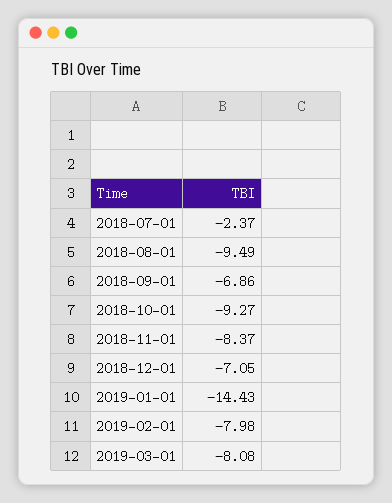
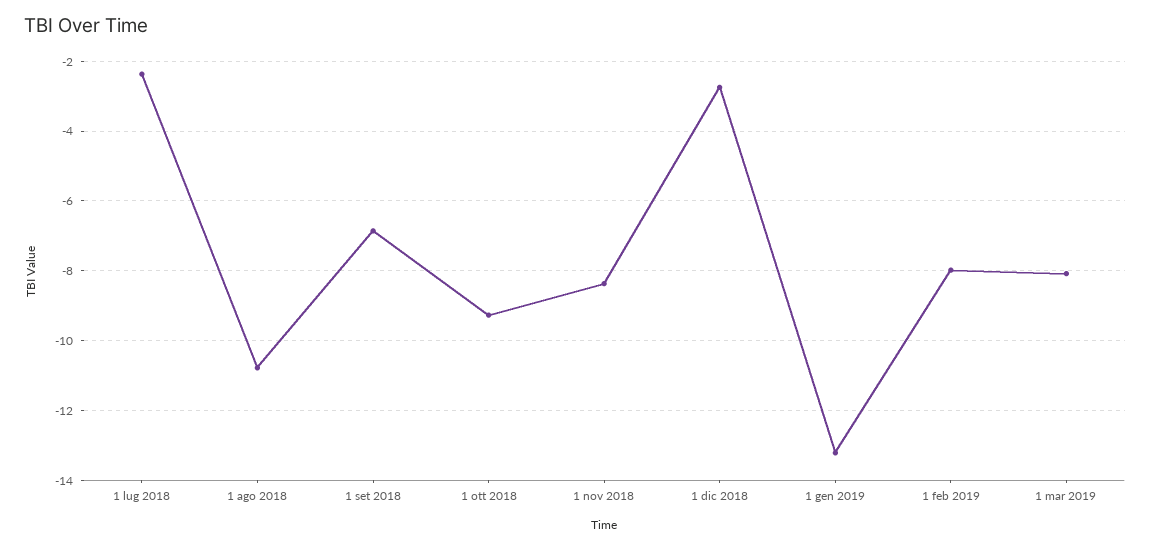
  {
    "2018-07-01": -2.37,
-   "2018-08-01": -9.49,
+   "2018-08-01": -10.8,
    "2018-09-01": -6.86,
    "2018-10-01": -9.27,
    "2018-11-01": -8.37,
-   "2018-12-01": -7.05,
+   "2018-12-01": -2.8,
-   "2019-01-01": -14.43,
+   "2019-01-01": -13.2,
    "2019-02-01": -7.98,
    "2019-03-01": -8.08
  }

